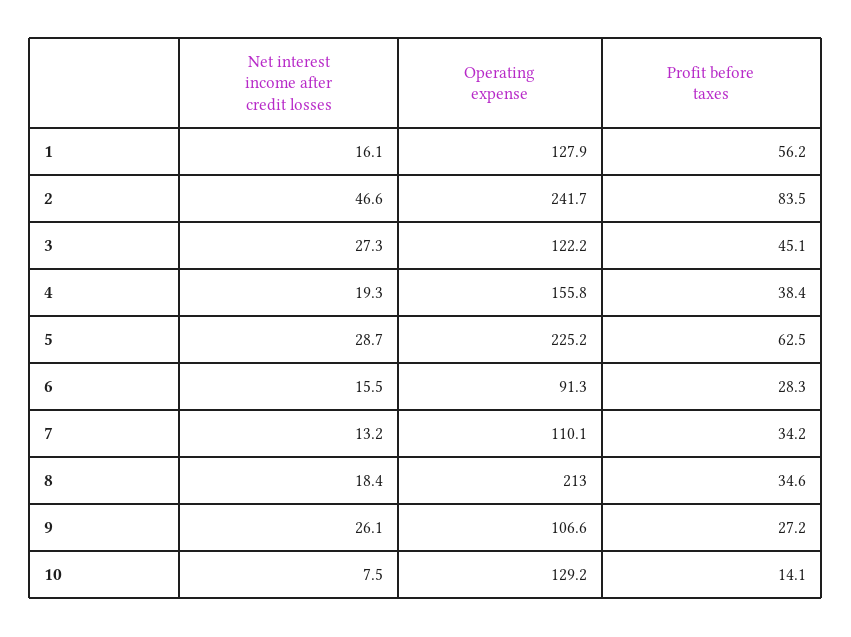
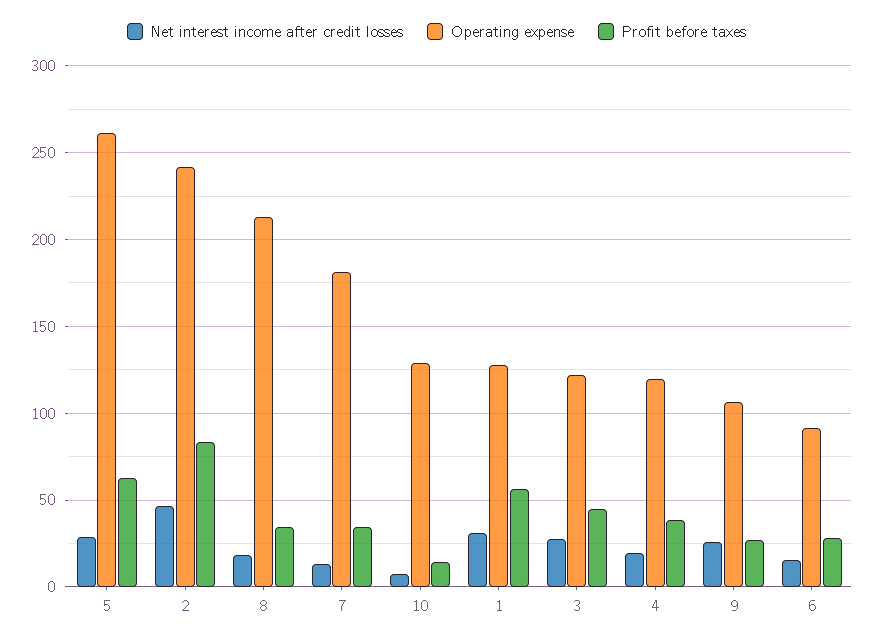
  {
    "Net interest income after credit losses": {
-     "1": 16.1,
+     "1": 30,
      "2": 46.6,
      "3": 27.3,
      "4": 19.3,
      "5": 28.7,
      "6": 15.5,
      "7": 13.2,
      "8": 18.4,
      "9": 26.1,
      "10": 7.5
    },
    "Operating expense": {
      "1": 127.9,
      "2": 241.7,
      "3": 122.2,
-     "4": 155.8,
+     "4": 120,
-     "5": 225.2,
+     "5": 260,
      "6": 91.3,
-     "7": 110.1,
+     "7": 180,
      "8": 213,
      "9": 106.6,
      "10": 129.2
    },
    "Profit before taxes": {
      "1": 56.2,
      "2": 83.5,
      "3": 45.1,
      "4": 38.4,
      "5": 62.5,
      "6": 28.3,
      "7": 34.2,
      "8": 34.6,
      "9": 27.2,
      "10": 14.1
    }
  }

